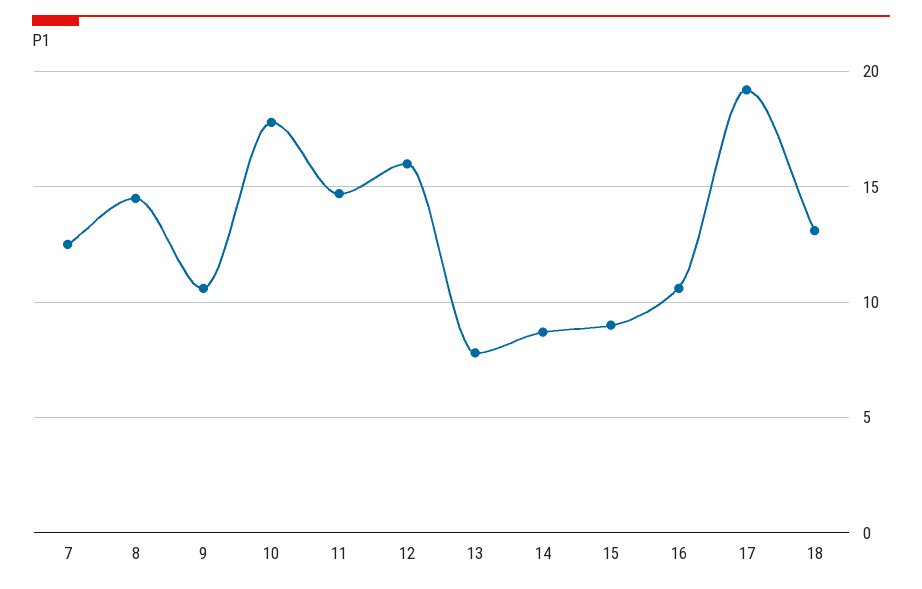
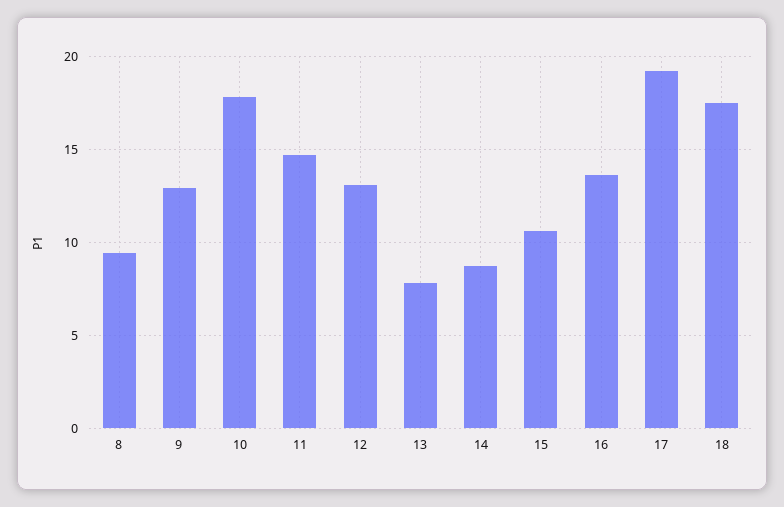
  {
-   "7": 12.5,
-   "8": 14.5,
+   "8": 9.5,
-   "9": 10.5,
+   "9": 13,
    "10": 18,
    "11": 14.5,
-   "12": 16,
+   "12": 13,
    "13": 8,
    "14": 8.5,
-   "15": 9,
+   "15": 10.5,
-   "16": 10.5,
+   "16": 13.5,
    "17": 19,
-   "18": 13
+   "18": 17.5
  }

